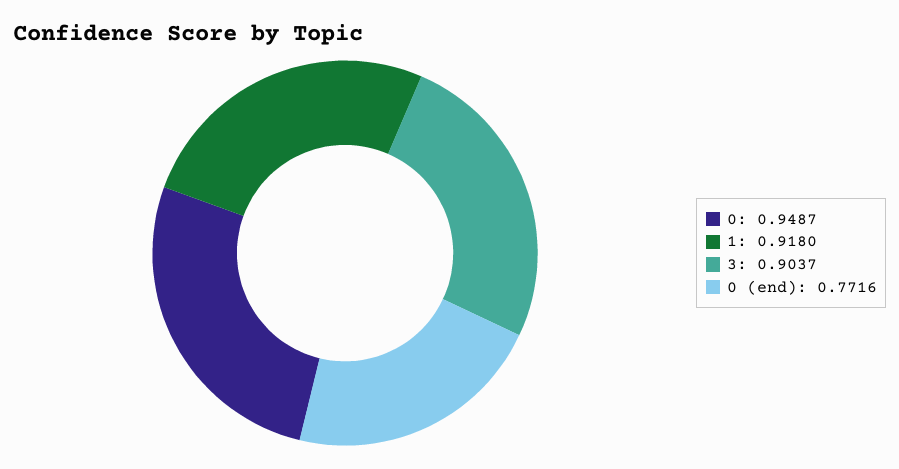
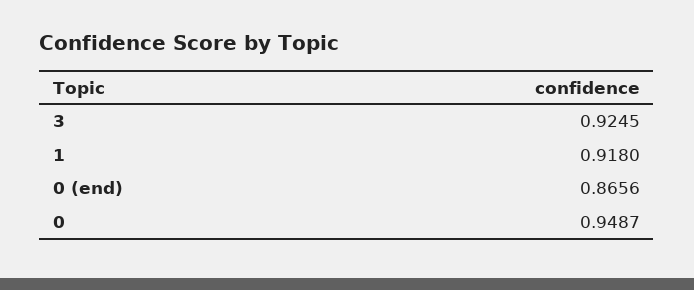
  {
    "0": 0.9487,
    "1": 0.918,
-   "3": 0.9037,
+   "3": 0.9245,
-   "0 (end)": 0.7716
+   "0 (end)": 0.8656
  }

